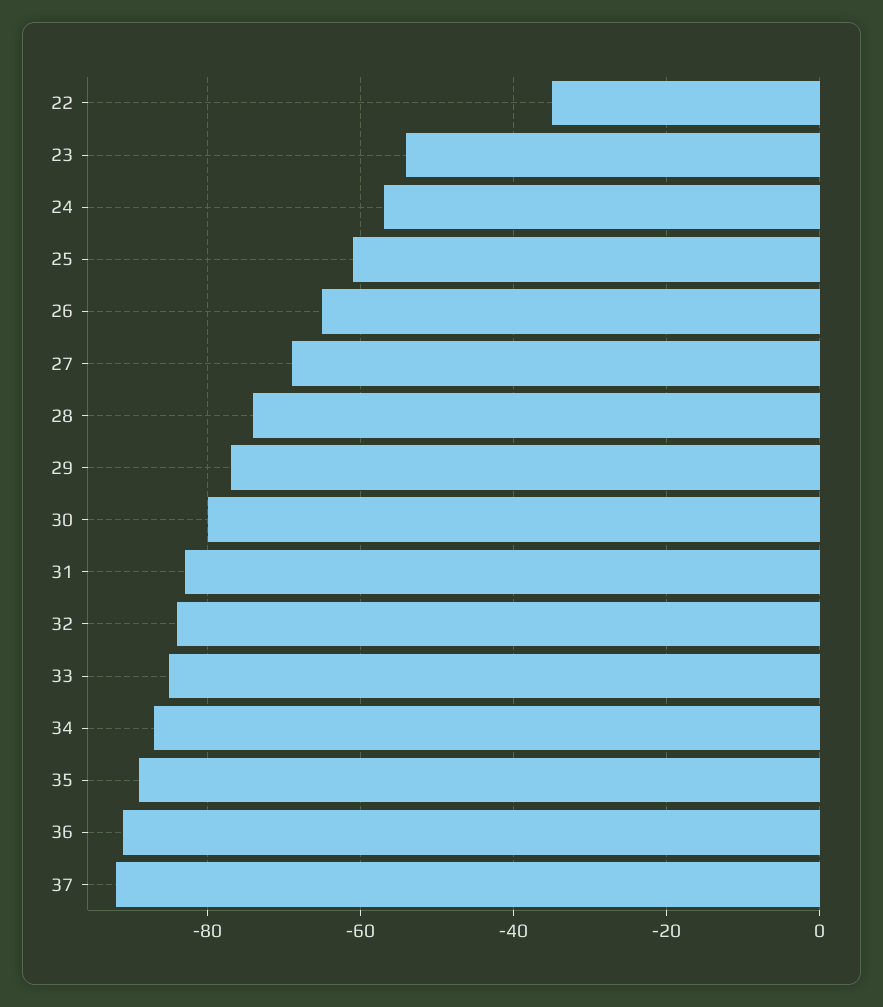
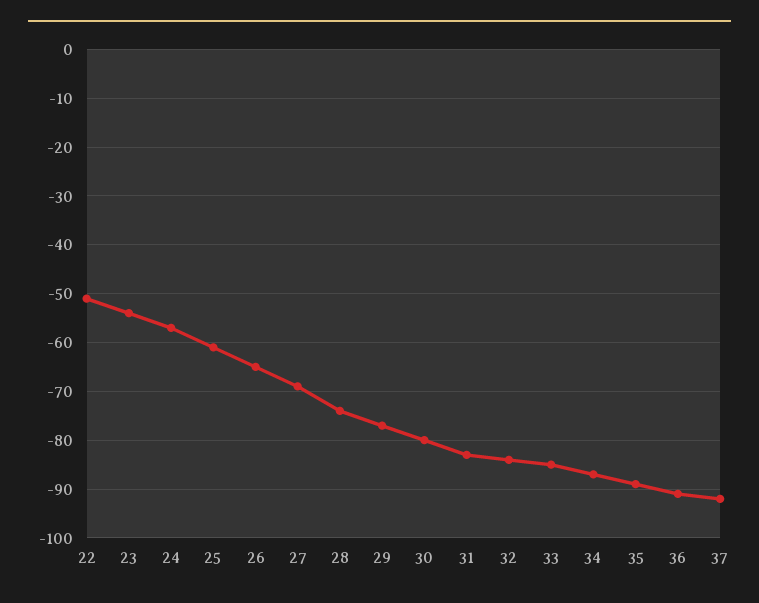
  {
-   "22": -35,
+   "22": -50,
    "23": -55,
    "24": -55,
    "25": -60,
    "26": -65,
    "27": -70,
    "28": -75,
    "29": -75,
    "30": -80,
    "31": -85,
    "32": -85,
    "33": -85,
    "34": -85,
    "35": -90,
    "36": -90,
    "37": -90
  }

